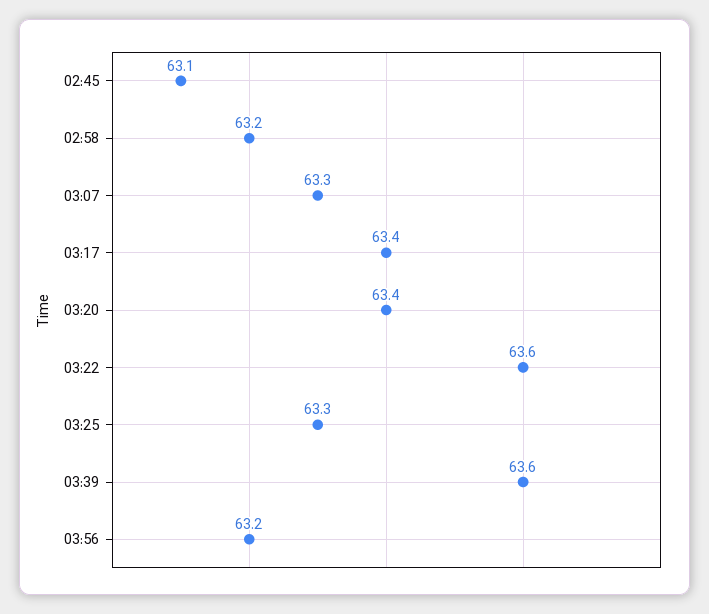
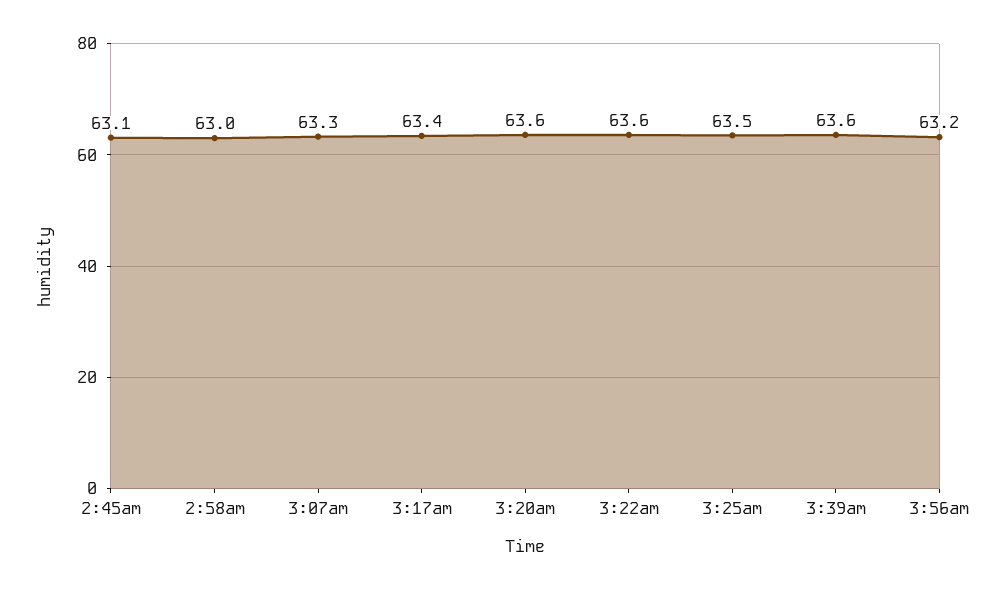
  {
    "02:45": 63.1,
-   "02:58": 63.2,
+   "02:58": 63,
    "03:07": 63.3,
    "03:17": 63.4,
-   "03:20": 63.4,
+   "03:20": 63.6,
    "03:22": 63.6,
-   "03:25": 63.3,
+   "03:25": 63.5,
    "03:39": 63.6,
    "03:56": 63.2
  }

